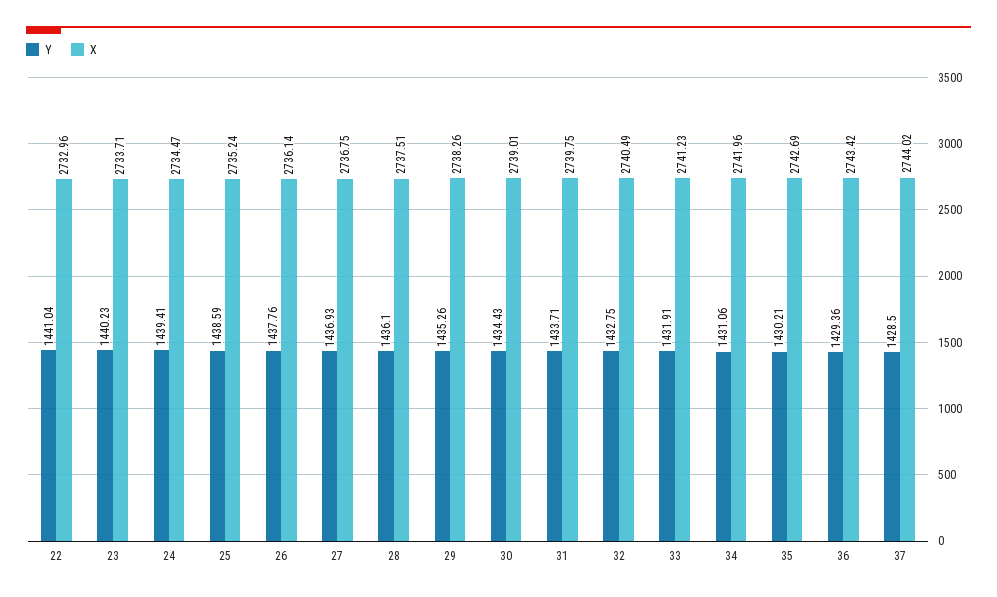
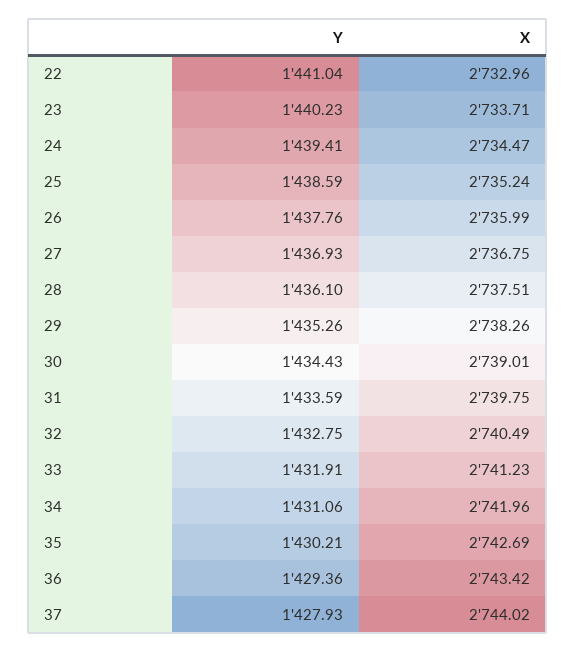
  {
    "Y": {
      "22": 1441.04,
      "23": 1440.23,
      "24": 1439.41,
      "25": 1438.59,
      "26": 1437.76,
      "27": 1436.93,
      "28": 1436.1,
      "29": 1435.26,
      "30": 1434.43,
-     "31": 1433.71,
+     "31": 1433.59,
      "32": 1432.75,
      "33": 1431.91,
      "34": 1431.06,
      "35": 1430.21,
      "36": 1429.36,
-     "37": 1428.5
+     "37": 1427.93
    },
    "X": {
      "22": 2732.96,
      "23": 2733.71,
      "24": 2734.47,
      "25": 2735.24,
-     "26": 2736.14,
+     "26": 2735.99,
      "27": 2736.75,
      "28": 2737.51,
      "29": 2738.26,
      "30": 2739.01,
      "31": 2739.75,
      "32": 2740.49,
      "33": 2741.23,
      "34": 2741.96,
      "35": 2742.69,
      "36": 2743.42,
      "37": 2744.02
    }
  }

